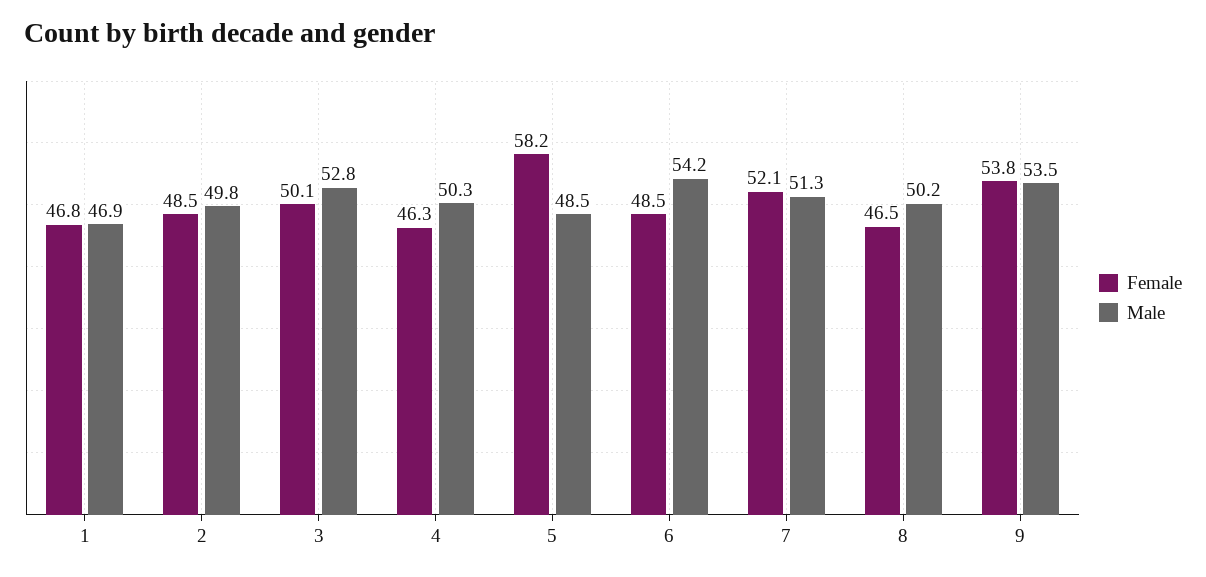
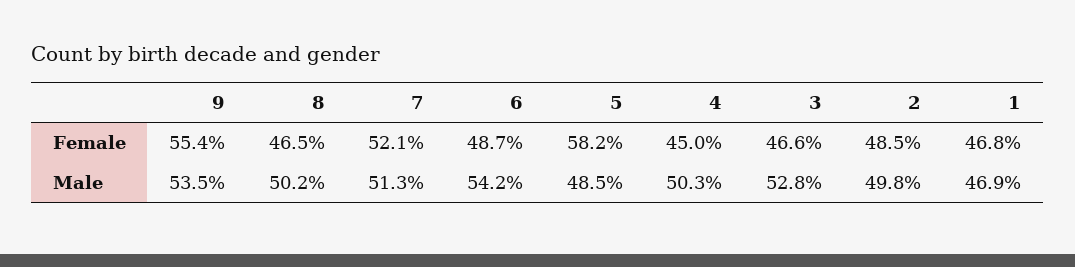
  {
    "Female": {
      "1": 46.8,
      "2": 48.5,
-     "3": 50.1,
+     "3": 46.6,
-     "4": 46.3,
+     "4": 45,
      "5": 58.2,
-     "6": 48.5,
+     "6": 48.7,
      "7": 52.1,
      "8": 46.5,
-     "9": 53.8
+     "9": 55.4
    },
    "Male": {
      "1": 46.9,
      "2": 49.8,
      "3": 52.8,
      "4": 50.3,
      "5": 48.5,
      "6": 54.2,
      "7": 51.3,
      "8": 50.2,
      "9": 53.5
    }
  }

